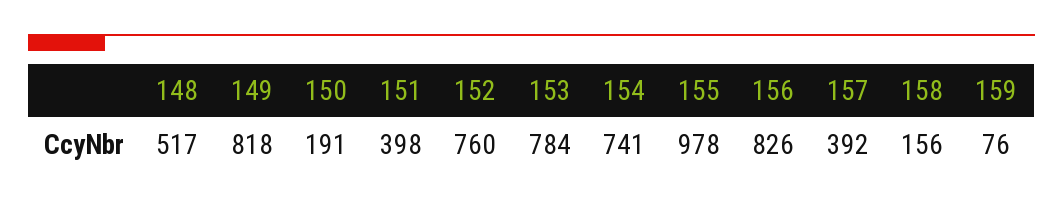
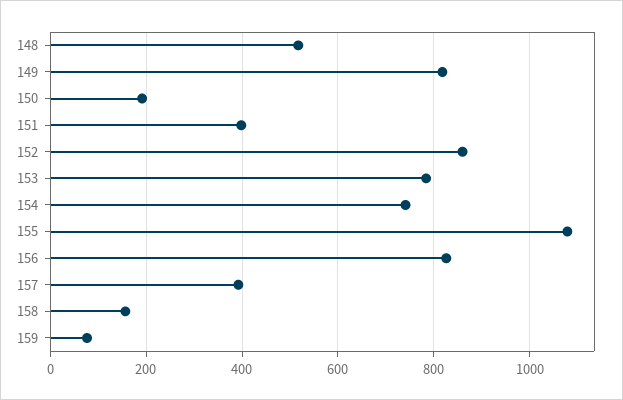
  {
    "148": 517,
    "149": 818,
    "150": 191,
    "151": 398,
-   "152": 760,
+   "152": 860,
    "153": 784,
    "154": 741,
-   "155": 978,
+   "155": 1080,
    "156": 826,
    "157": 392,
    "158": 156,
    "159": 76
  }

